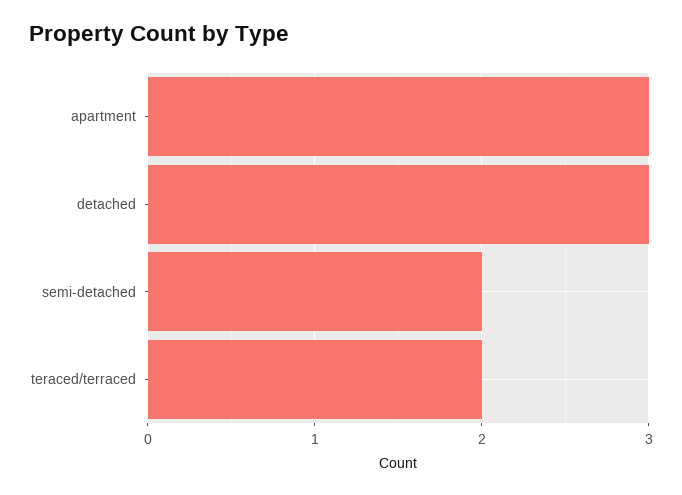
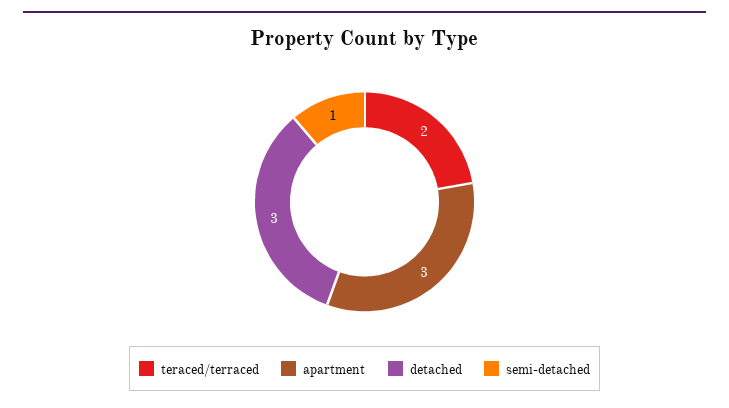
  {
    "apartment": 3,
    "detached": 3,
-   "semi-detached": 2,
+   "semi-detached": 1,
    "teraced/terraced": 2
  }

